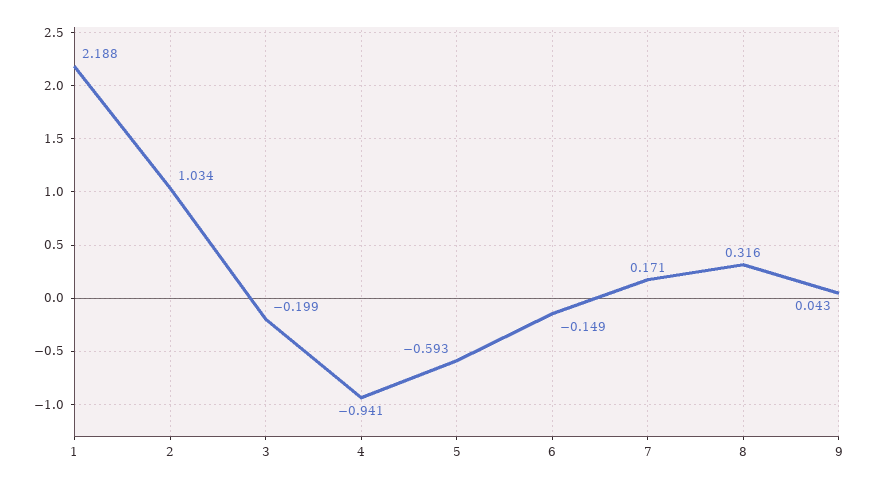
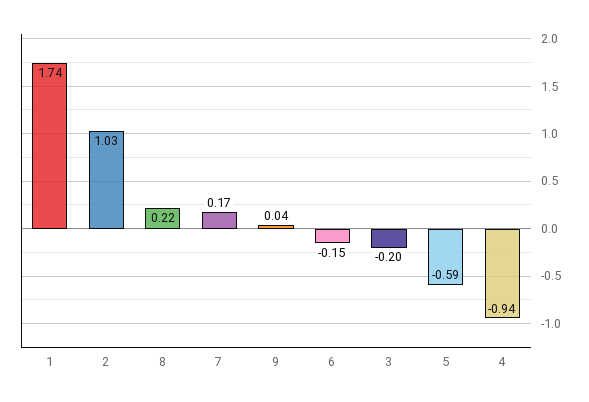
  {
-   "1": 2.188,
+   "1": 1.74,
    "2": 1.034,
    "3": -0.199,
    "4": -0.941,
    "5": -0.593,
    "6": -0.149,
    "7": 0.171,
-   "8": 0.316,
+   "8": 0.22,
    "9": 0.043
  }

